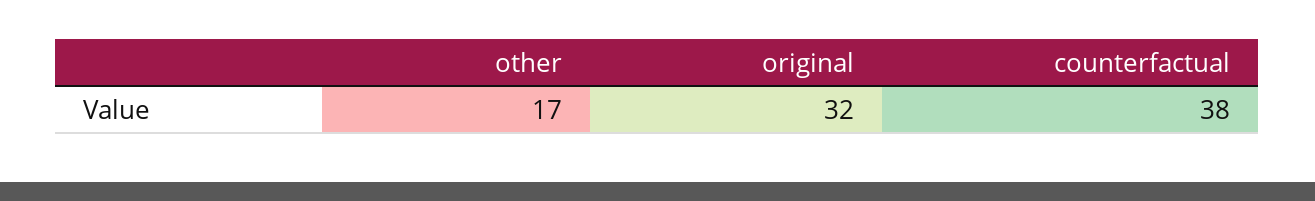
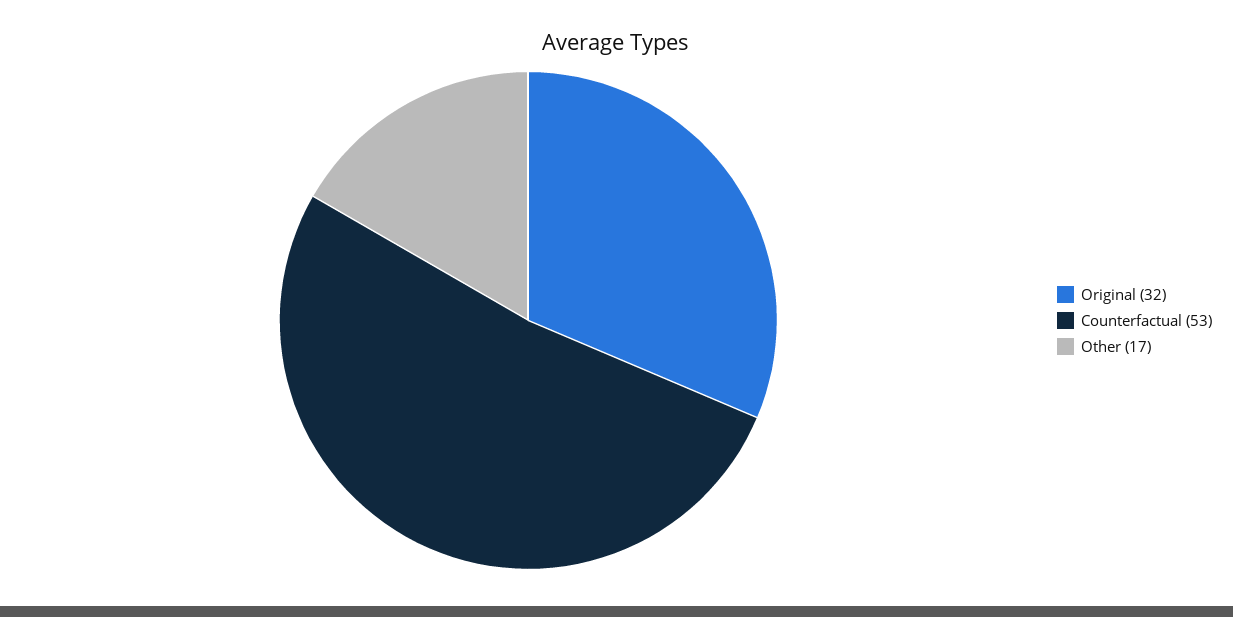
  {
    "other": 17,
    "original": 32,
-   "counterfactual": 38
+   "counterfactual": 53
  }

